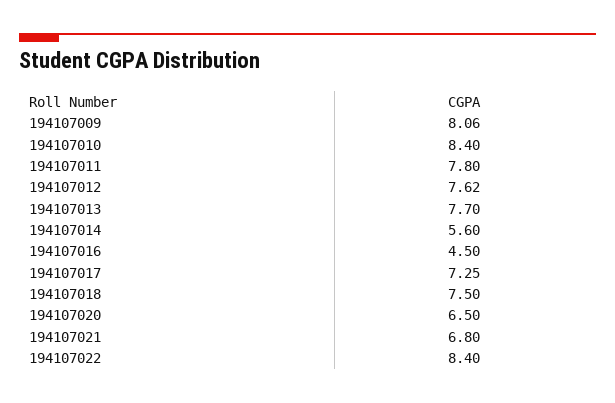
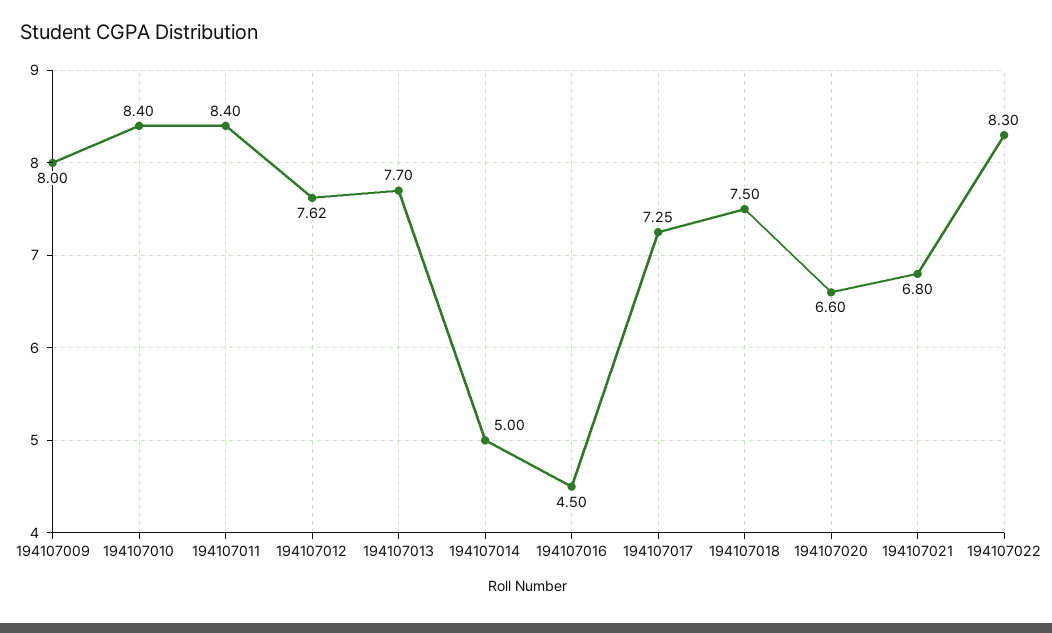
  {
-   "194107009": 8.06,
+   "194107009": 8,
    "194107010": 8.4,
-   "194107011": 7.8,
+   "194107011": 8.4,
    "194107012": 7.62,
    "194107013": 7.7,
-   "194107014": 5.6,
+   "194107014": 5,
    "194107016": 4.5,
    "194107017": 7.25,
    "194107018": 7.5,
-   "194107020": 6.5,
+   "194107020": 6.6,
    "194107021": 6.8,
-   "194107022": 8.4
+   "194107022": 8.3
  }

